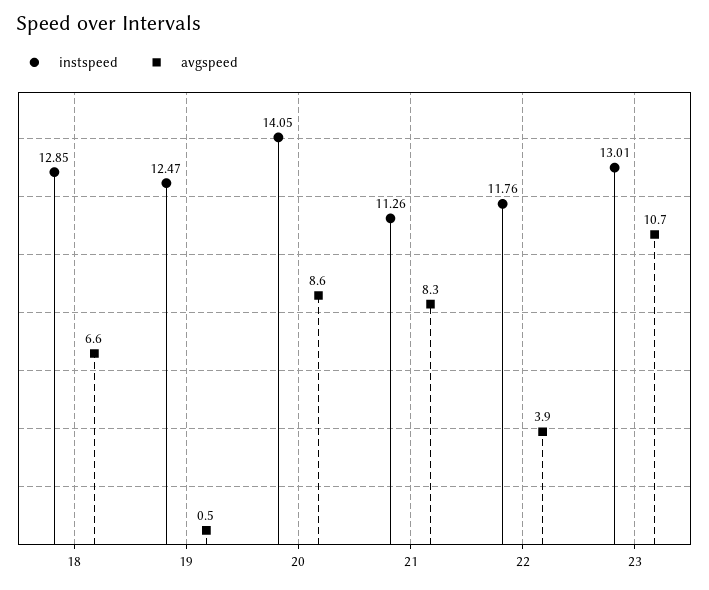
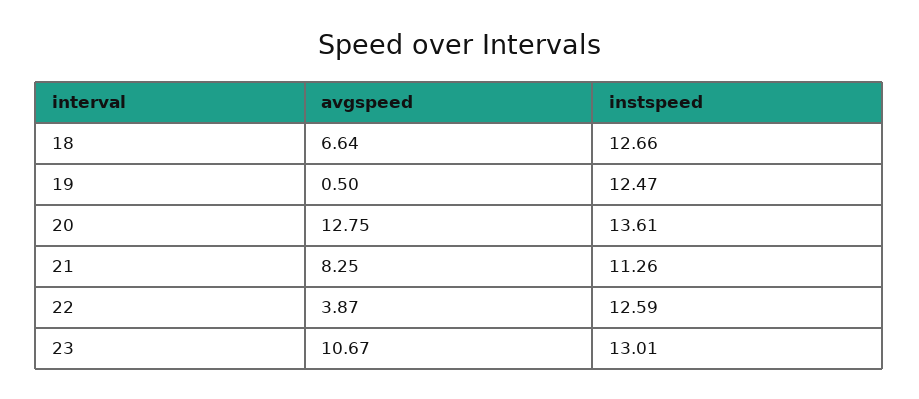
  {
    "instspeed": {
-     "18": 12.85,
+     "18": 12.66,
      "19": 12.47,
-     "20": 14.05,
+     "20": 13.61,
      "21": 11.26,
-     "22": 11.76,
+     "22": 12.59,
      "23": 13.01
    },
    "avgspeed": {
      "18": 6.64,
      "19": 0.5,
-     "20": 8.6,
+     "20": 12.75,
      "21": 8.25,
      "22": 3.87,
      "23": 10.67
    }
  }

